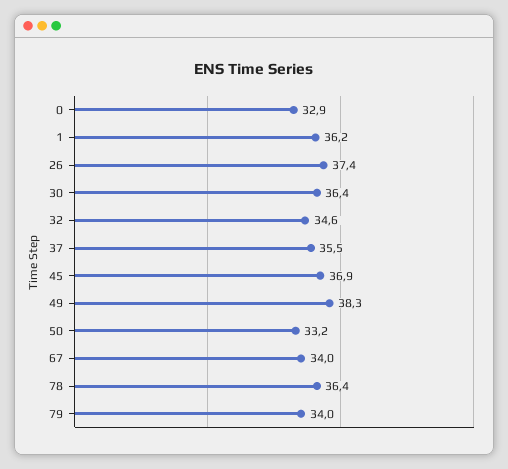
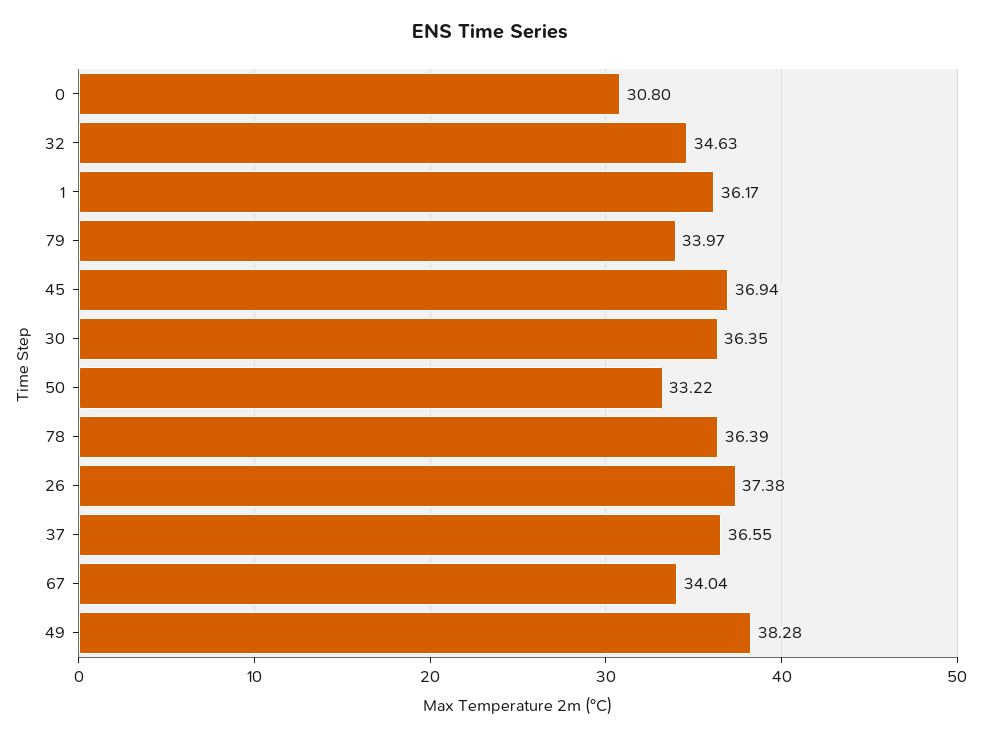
  {
-   "0": 32.9,
+   "0": 30.8,
    "1": 36.17,
    "26": 37.38,
    "30": 36.35,
    "32": 34.63,
-   "37": 35.5,
+   "37": 36.55,
    "45": 36.94,
    "49": 38.28,
    "50": 33.22,
    "67": 34.04,
    "78": 36.39,
    "79": 33.97
  }

